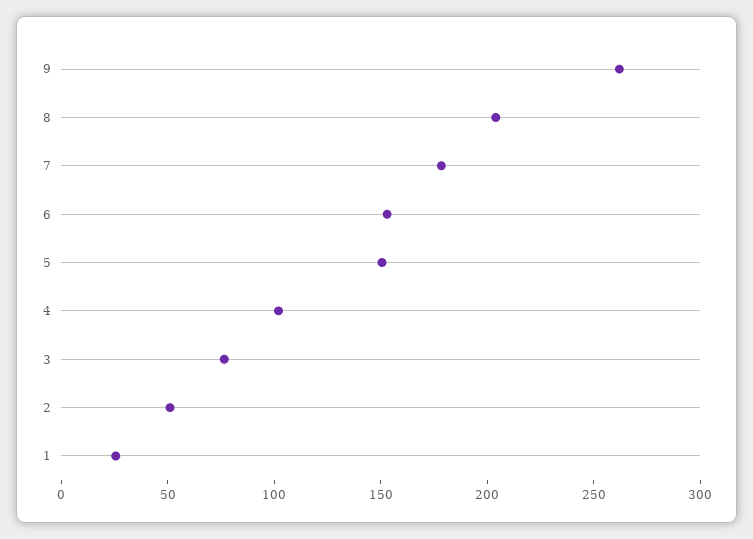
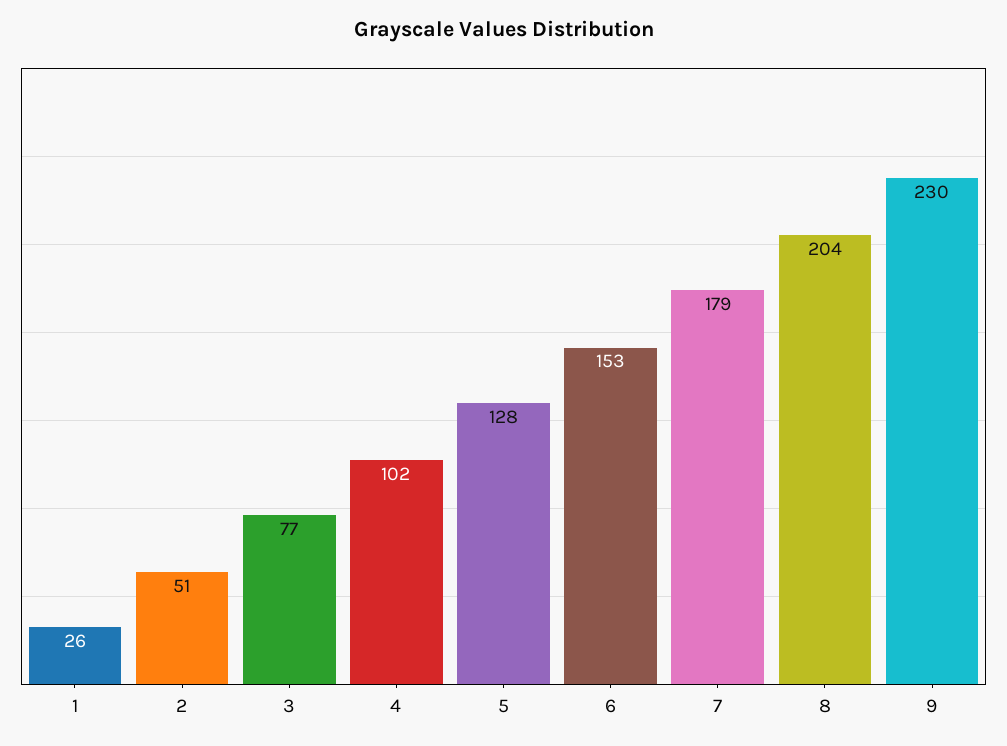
  {
-   "9": 260,
+   "9": 230,
    "8": 204,
    "7": 179,
    "6": 153,
-   "5": 150,
+   "5": 128,
    "4": 102,
    "3": 77,
    "2": 51,
    "1": 26
  }

